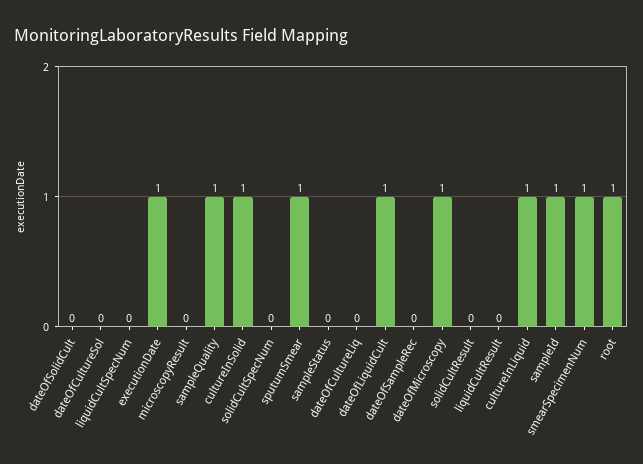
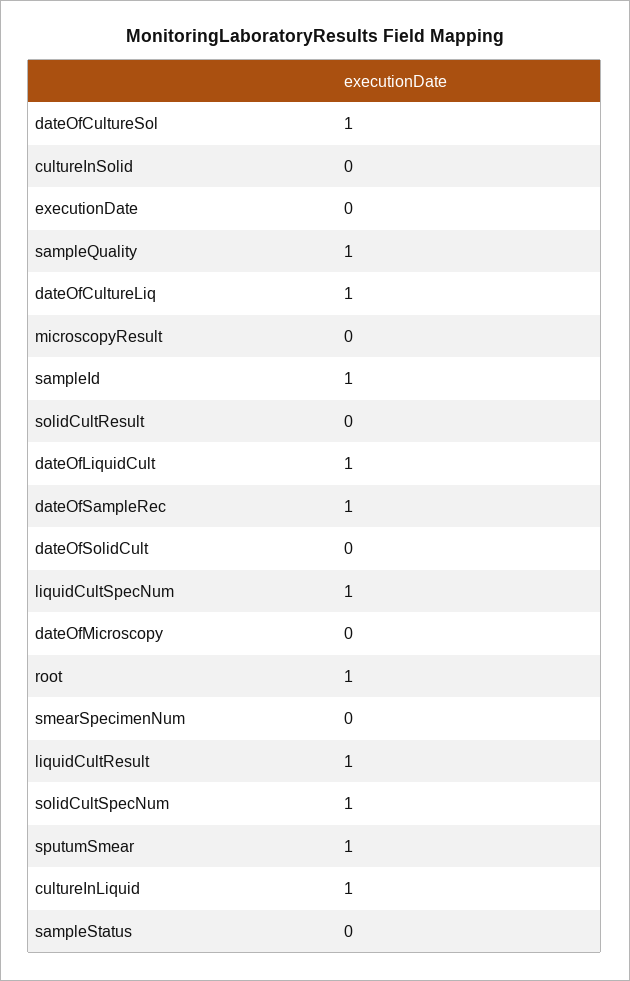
  {
    "dateOfSolidCult": 0,
-   "dateOfCultureSol": 0,
+   "dateOfCultureSol": 1,
-   "liquidCultSpecNum": 0,
+   "liquidCultSpecNum": 1,
-   "executionDate": 1,
+   "executionDate": 0,
    "microscopyResult": 0,
    "sampleQuality": 1,
-   "cultureInSolid": 1,
+   "cultureInSolid": 0,
-   "solidCultSpecNum": 0,
+   "solidCultSpecNum": 1,
    "sputumSmear": 1,
    "sampleStatus": 0,
-   "dateOfCultureLiq": 0,
+   "dateOfCultureLiq": 1,
    "dateOfLiquidCult": 1,
-   "dateOfSampleRec": 0,
+   "dateOfSampleRec": 1,
-   "dateOfMicroscopy": 1,
+   "dateOfMicroscopy": 0,
    "solidCultResult": 0,
-   "liquidCultResult": 0,
+   "liquidCultResult": 1,
    "cultureInLiquid": 1,
    "sampleId": 1,
-   "smearSpecimenNum": 1,
+   "smearSpecimenNum": 0,
    "root": 1
  }

